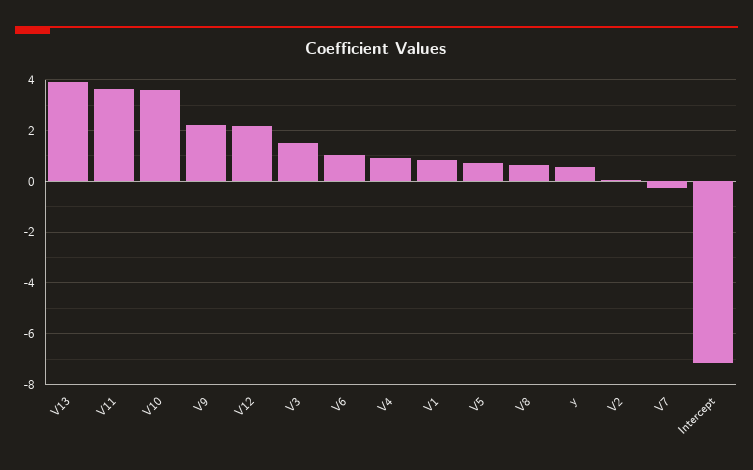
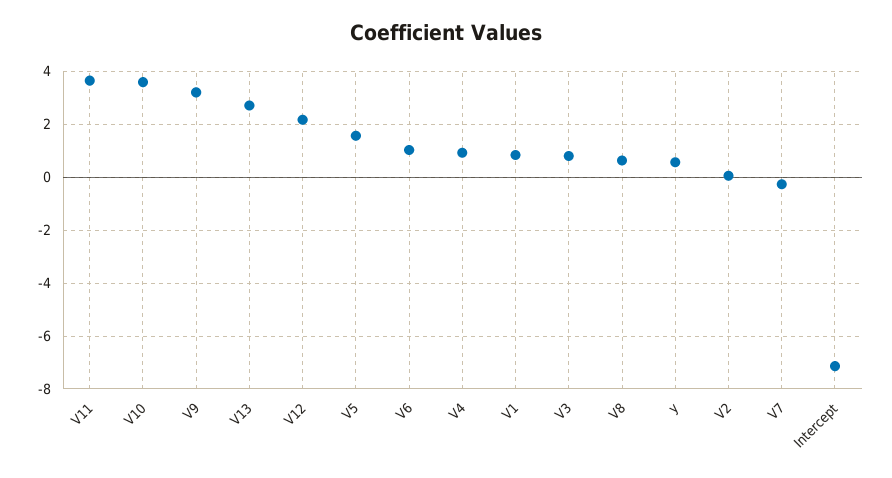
  {
-   "V13": 4,
+   "V13": 2.75,
    "V11": 3.75,
    "V10": 3.5,
-   "V9": 2.25,
+   "V9": 3.25,
    "V12": 2.25,
-   "V3": 1.5,
+   "V3": 0.75,
    "V6": 1,
    "V4": 1,
    "V1": 0.75,
-   "V5": 0.75,
+   "V5": 1.5,
    "V8": 0.75,
    "y": 0.5,
    "V2": 0,
    "V7": -0.25,
    "Intercept": -7.25
  }

